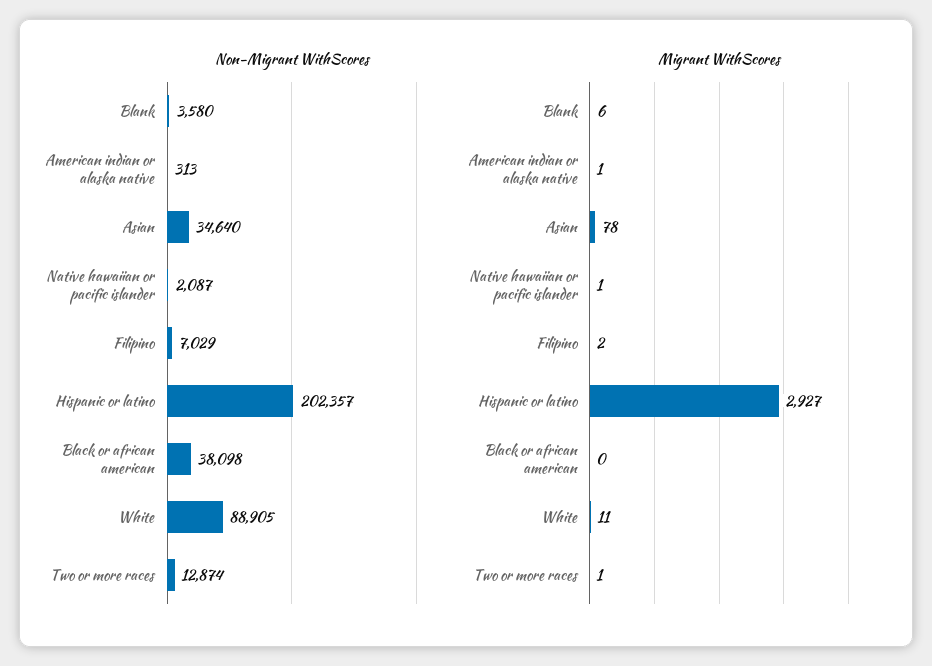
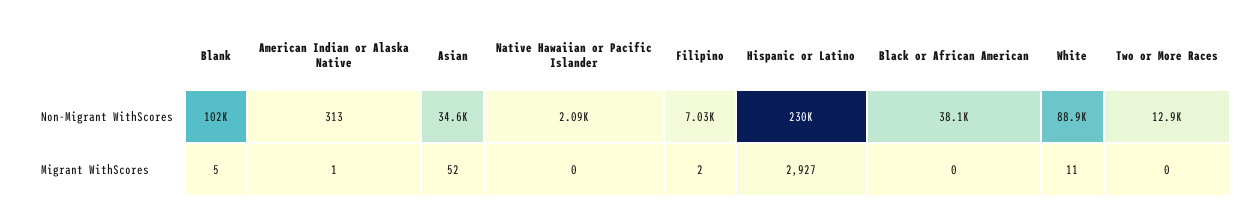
  {
    "Non-Migrant WithScores": {
-     "Blank": 3580,
+     "Blank": 102000,
      "American indian or alaska native": 313,
      "Asian": 34640,
      "Native hawaiian or pacific islander": 2087,
      "Filipino": 7029,
-     "Hispanic or latino": 202357,
+     "Hispanic or latino": 230000,
      "Black or african american": 38098,
      "White": 88905,
      "Two or more races": 12874
    },
    "Migrant WithScores": {
-     "Blank": 6,
+     "Blank": 5,
      "American indian or alaska native": 1,
-     "Asian": 78,
+     "Asian": 52,
-     "Native hawaiian or pacific islander": 1,
+     "Native hawaiian or pacific islander": 0,
      "Filipino": 2,
      "Hispanic or latino": 2927,
      "Black or african american": 0,
      "White": 11,
-     "Two or more races": 1
+     "Two or more races": 0
    }
  }

